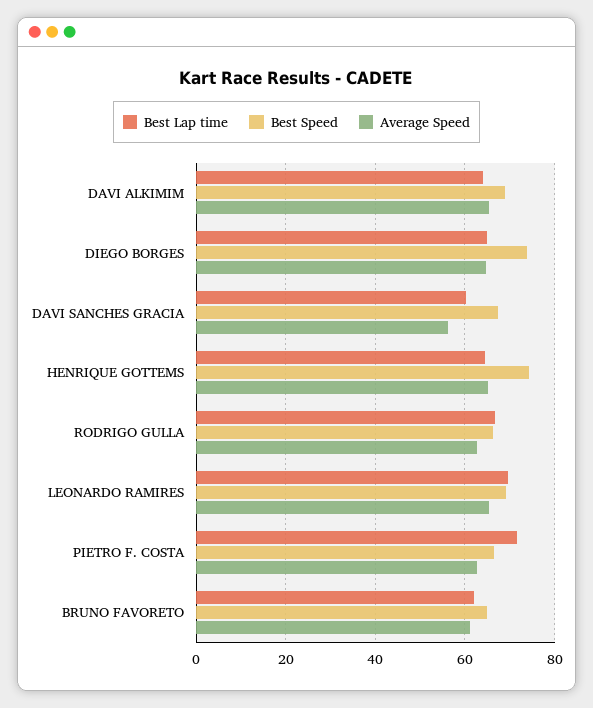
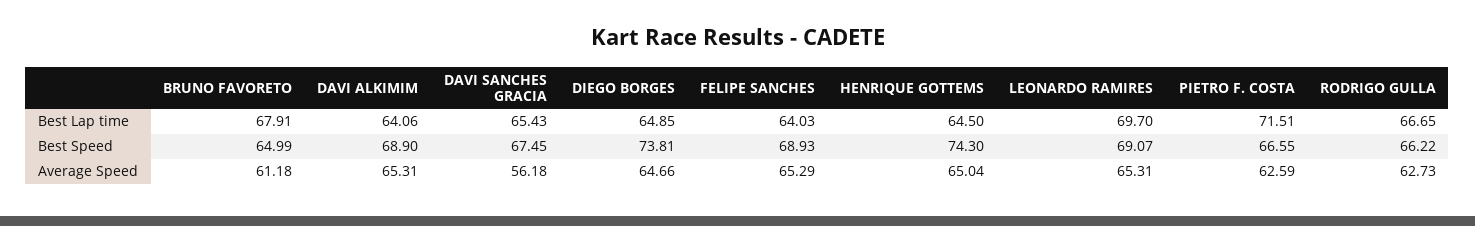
  {
    "Best Lap time": {
      "DAVI ALKIMIM": 64.06,
      "DIEGO BORGES": 64.85,
-     "DAVI SANCHES GRACIA": 60,
+     "DAVI SANCHES GRACIA": 65.43,
      "HENRIQUE GOTTEMS": 64.5,
      "RODRIGO GULLA": 66.65,
      "LEONARDO RAMIRES": 69.7,
      "PIETRO F. COSTA": 71.51,
-     "BRUNO FAVORETO": 62
+     "BRUNO FAVORETO": 67.91,
+     "FELIPE SANCHES": 64.03
    },
    "Best Speed": {
      "DAVI ALKIMIM": 68.9,
      "DIEGO BORGES": 73.81,
      "DAVI SANCHES GRACIA": 67.45,
      "HENRIQUE GOTTEMS": 74.3,
      "RODRIGO GULLA": 66.22,
      "LEONARDO RAMIRES": 69.07,
      "PIETRO F. COSTA": 66.55,
-     "BRUNO FAVORETO": 64.99
+     "BRUNO FAVORETO": 64.99,
+     "FELIPE SANCHES": 68.93
    },
    "Average Speed": {
      "DAVI ALKIMIM": 65.31,
      "DIEGO BORGES": 64.66,
      "DAVI SANCHES GRACIA": 56.18,
      "HENRIQUE GOTTEMS": 65.04,
      "RODRIGO GULLA": 62.73,
      "LEONARDO RAMIRES": 65.31,
      "PIETRO F. COSTA": 62.59,
-     "BRUNO FAVORETO": 61.18
+     "BRUNO FAVORETO": 61.18,
+     "FELIPE SANCHES": 65.29
    }
  }

